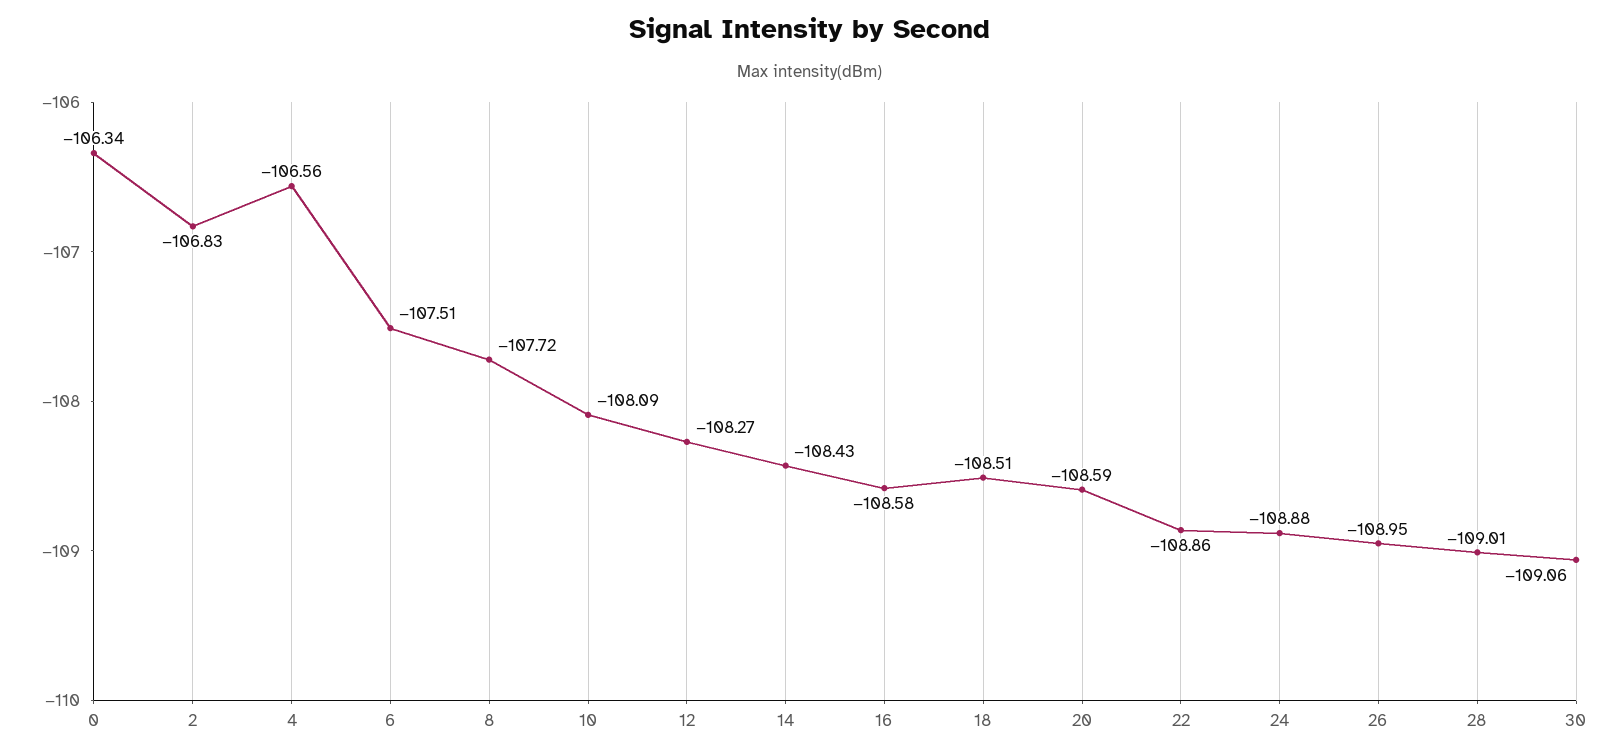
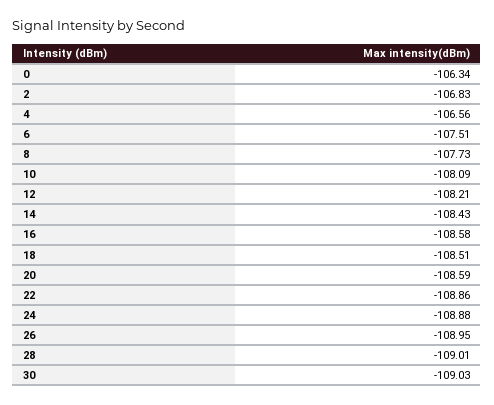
  {
    "0": -106.34,
    "2": -106.83,
    "4": -106.56,
    "6": -107.51,
-   "8": -107.72,
+   "8": -107.73,
    "10": -108.09,
-   "12": -108.27,
+   "12": -108.21,
    "14": -108.43,
    "16": -108.58,
    "18": -108.51,
    "20": -108.59,
    "22": -108.86,
    "24": -108.88,
    "26": -108.95,
    "28": -109.01,
-   "30": -109.06
+   "30": -109.03
  }

